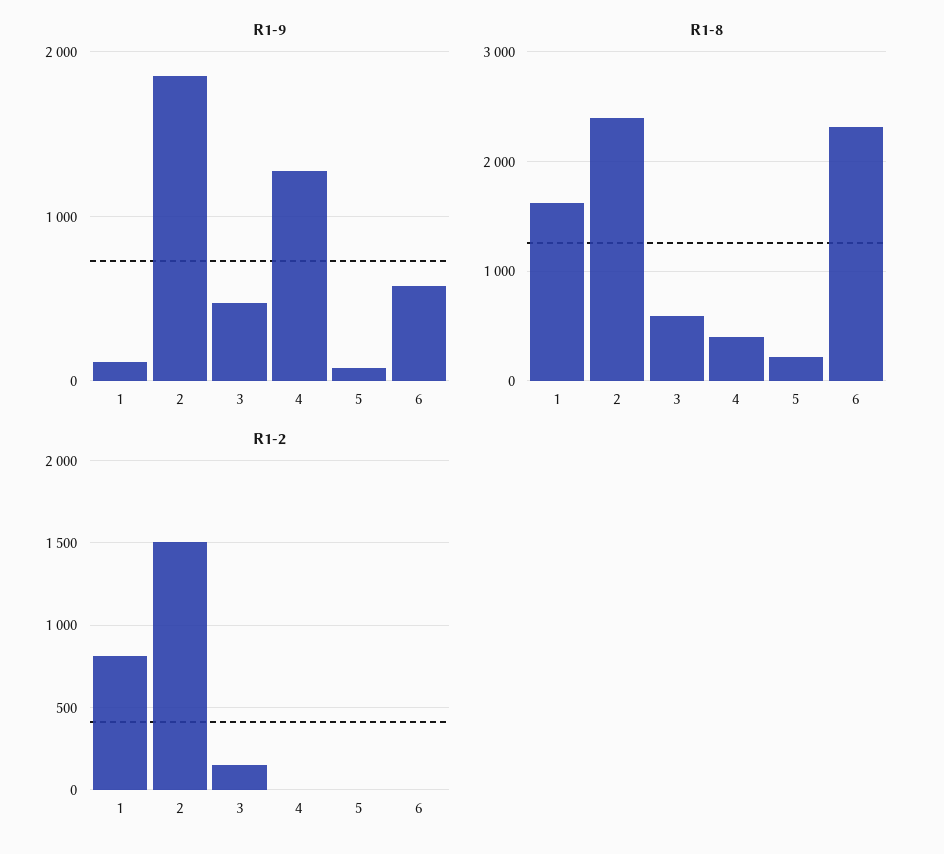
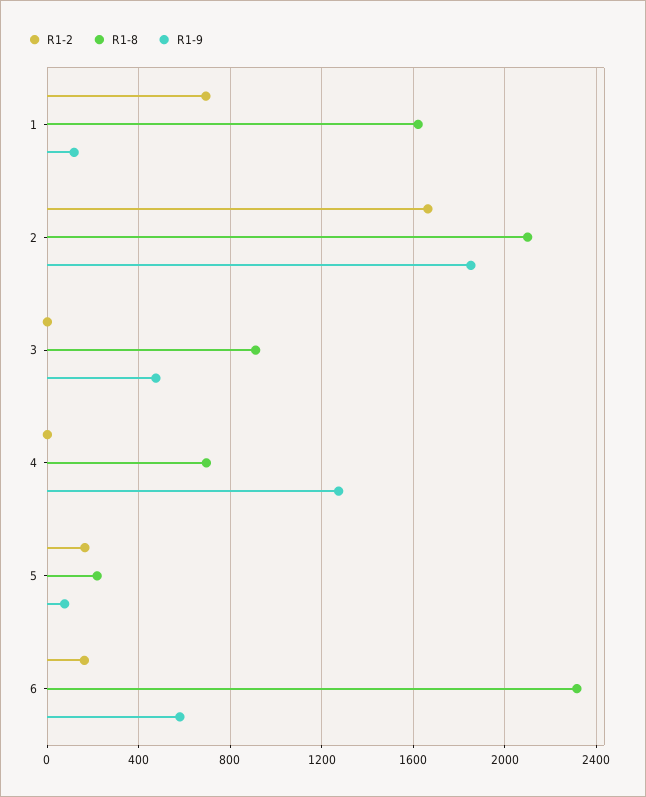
  {
    "R1-9": {
      "1": 100,
      "2": 1850,
      "3": 450,
      "4": 1250,
      "5": 100,
      "6": 600
    },
    "R1-8": {
      "1": 1600,
-     "2": 2400,
+     "2": 2100,
-     "3": 600,
+     "3": 900,
-     "4": 400,
+     "4": 700,
      "5": 200,
      "6": 2300
    },
    "R1-2": {
-     "1": 800,
+     "1": 700,
-     "2": 1500,
+     "2": 1650,
-     "3": 150,
+     "3": 0,
      "4": 0,
-     "5": 0,
+     "5": 150,
-     "6": 0
+     "6": 150
    }
  }

